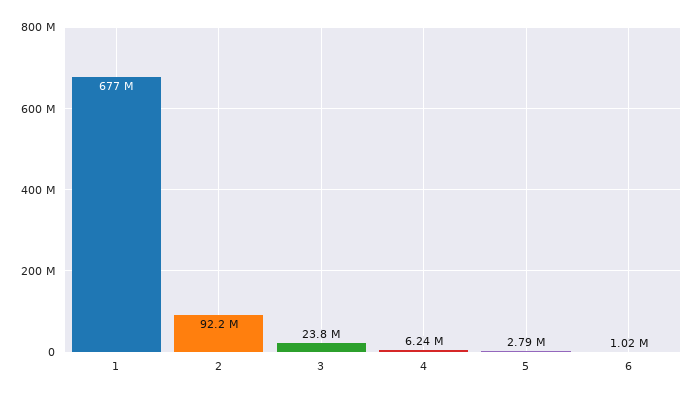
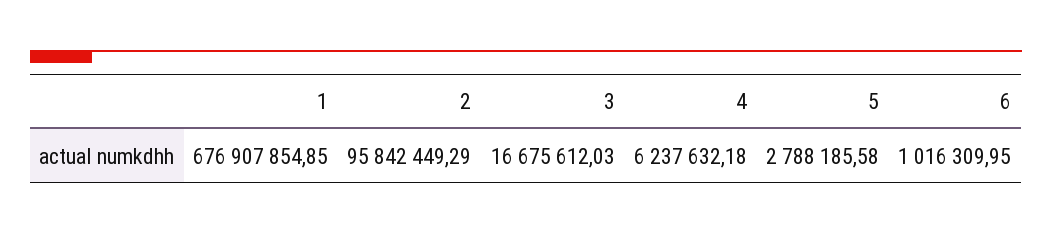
  {
    "1": 676907854.85,
-   "2": 92200000,
+   "2": 95842449.29,
-   "3": 23800000,
+   "3": 16675612.03,
    "4": 6237632.18,
    "5": 2788185.58,
    "6": 1016309.95
  }

